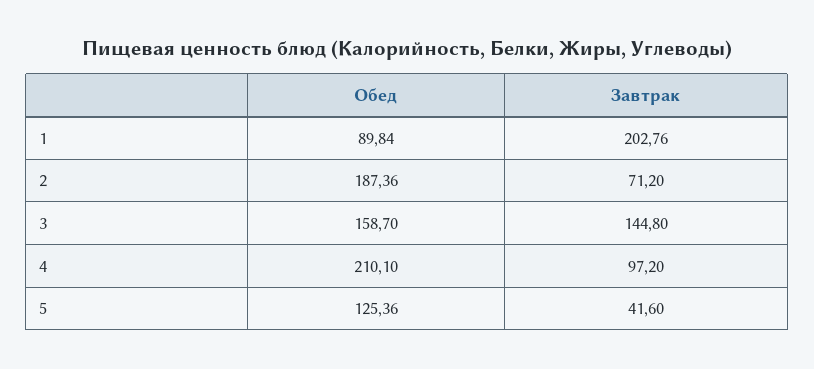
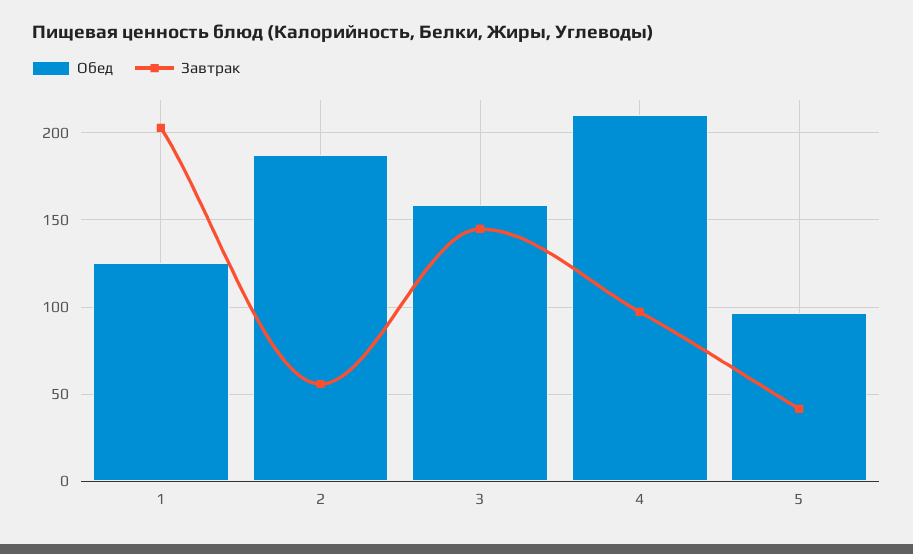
  {
    "Обед": {
-     "1": 89.84,
+     "1": 125,
      "2": 187.36,
      "3": 158.7,
      "4": 210.1,
-     "5": 125.36
+     "5": 95
    },
    "Завтрак": {
      "1": 202.76,
-     "2": 71.2,
+     "2": 55,
      "3": 144.8,
      "4": 97.2,
      "5": 41.6
    }
  }

